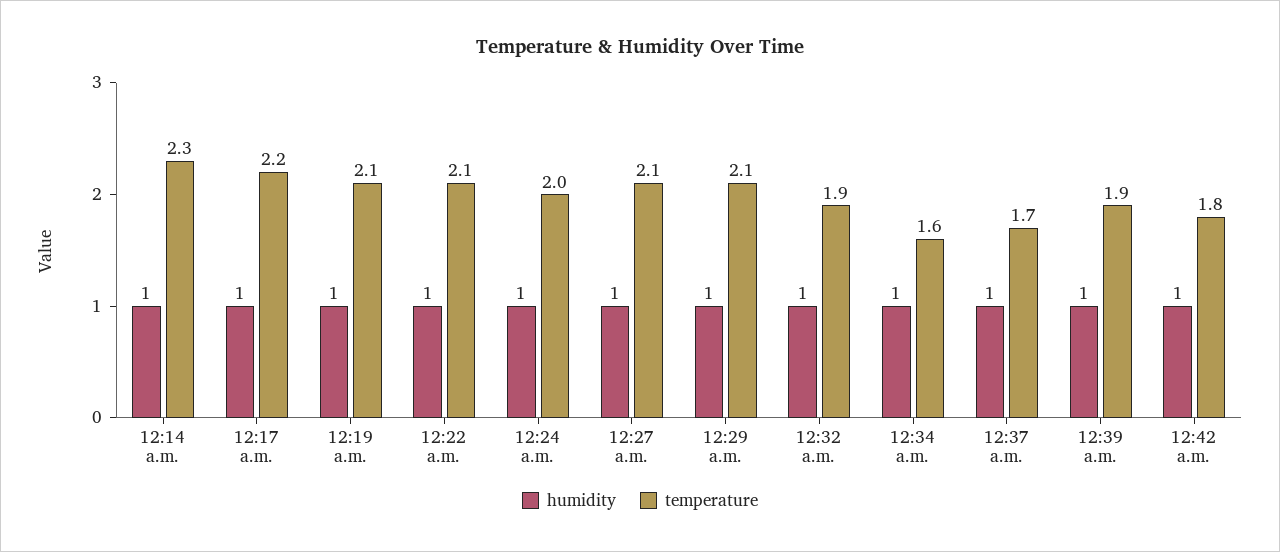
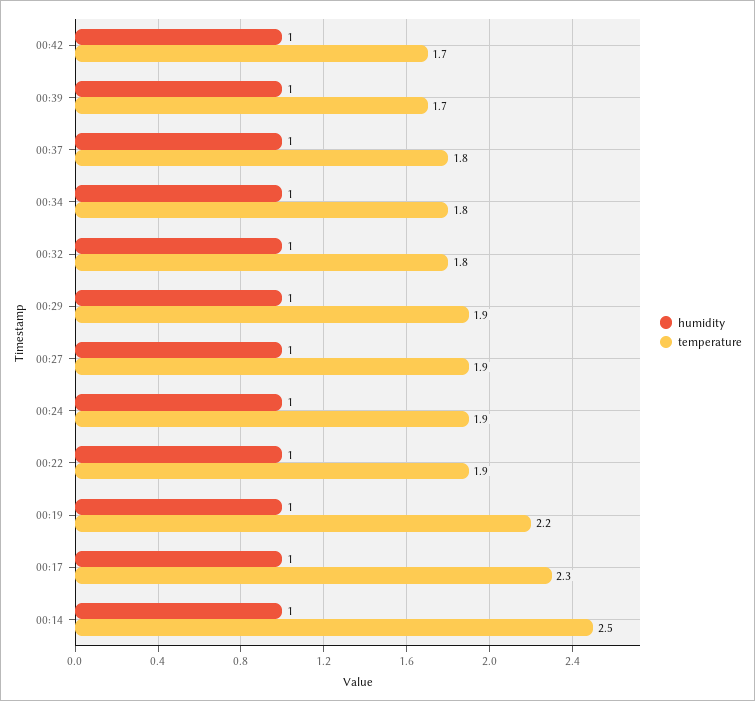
  {
    "humidity": {
      "12:14 a.m.": 1,
      "12:17 a.m.": 1,
      "12:19 a.m.": 1,
      "12:22 a.m.": 1,
      "12:24 a.m.": 1,
      "12:27 a.m.": 1,
      "12:29 a.m.": 1,
      "12:32 a.m.": 1,
      "12:34 a.m.": 1,
      "12:37 a.m.": 1,
      "12:39 a.m.": 1,
      "12:42 a.m.": 1
    },
    "temperature": {
-     "12:14 a.m.": 2.3,
+     "12:14 a.m.": 2.5,
-     "12:17 a.m.": 2.2,
+     "12:17 a.m.": 2.3,
-     "12:19 a.m.": 2.1,
+     "12:19 a.m.": 2.2,
-     "12:22 a.m.": 2.1,
+     "12:22 a.m.": 1.9,
-     "12:24 a.m.": 2,
+     "12:24 a.m.": 1.9,
-     "12:27 a.m.": 2.1,
+     "12:27 a.m.": 1.9,
-     "12:29 a.m.": 2.1,
+     "12:29 a.m.": 1.9,
-     "12:32 a.m.": 1.9,
+     "12:32 a.m.": 1.8,
-     "12:34 a.m.": 1.6,
+     "12:34 a.m.": 1.8,
-     "12:37 a.m.": 1.7,
+     "12:37 a.m.": 1.8,
-     "12:39 a.m.": 1.9,
+     "12:39 a.m.": 1.7,
-     "12:42 a.m.": 1.8
+     "12:42 a.m.": 1.7
    }
  }

